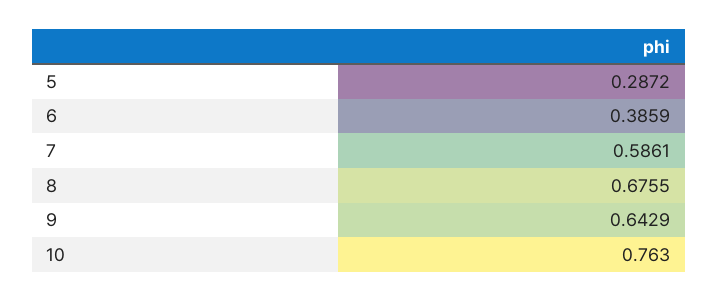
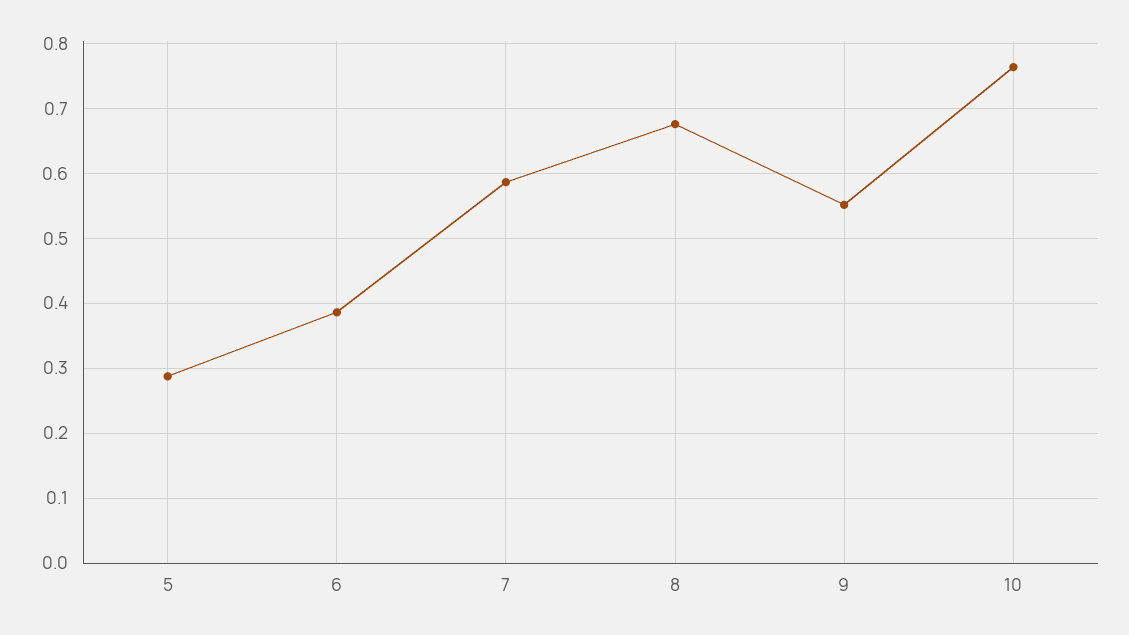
  {
    "5": 0.2872,
    "6": 0.3859,
    "7": 0.5861,
    "8": 0.6755,
-   "9": 0.6429,
+   "9": 0.55,
    "10": 0.763
  }

